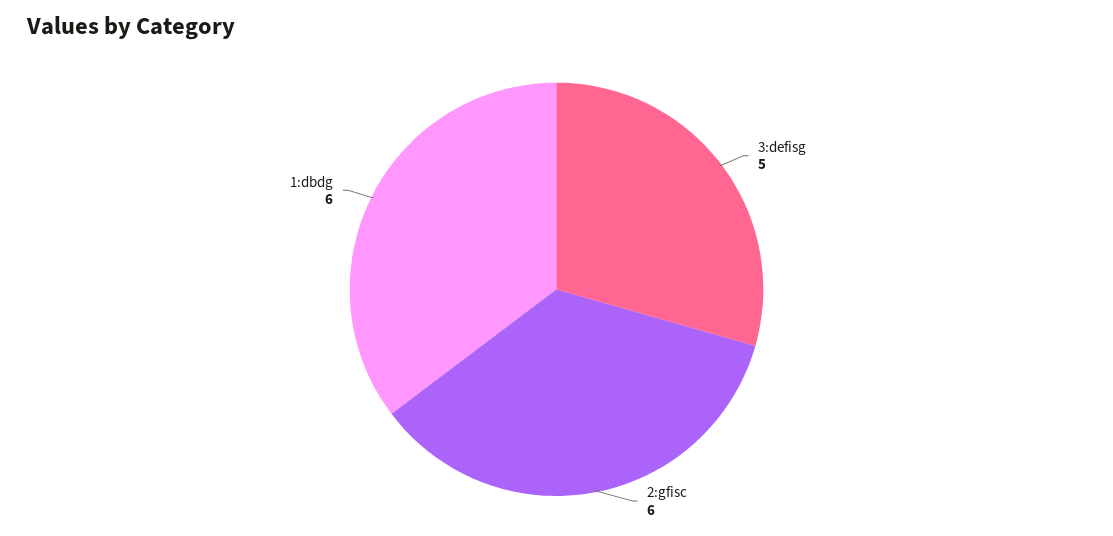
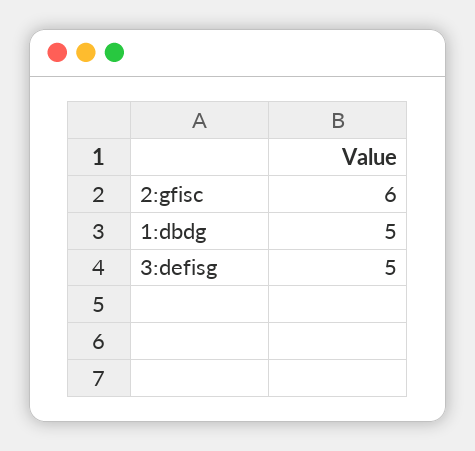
  {
    "3:defisg": 5,
    "2:gfisc": 6,
-   "1:dbdg": 6
+   "1:dbdg": 5
  }

